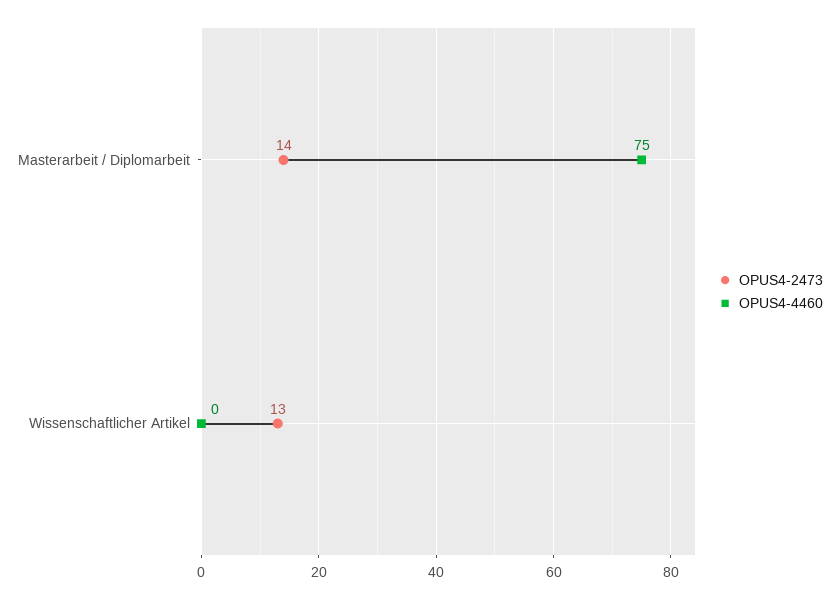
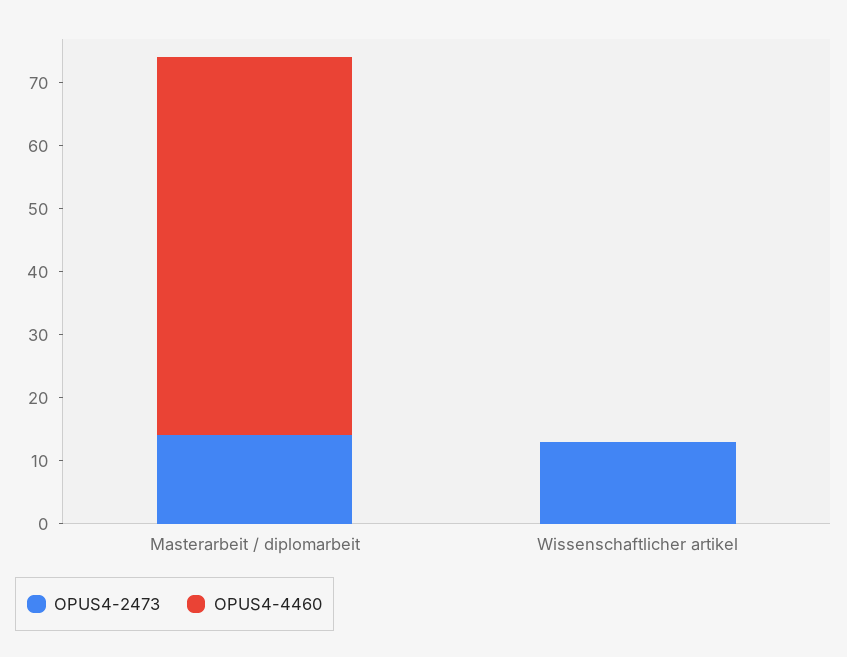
  {
    "OPUS4-2473": {
      "Masterarbeit / Diplomarbeit": 14,
      "Wissenschaftlicher Artikel": 13
    },
    "OPUS4-4460": {
-     "Masterarbeit / Diplomarbeit": 75,
+     "Masterarbeit / Diplomarbeit": 60,
      "Wissenschaftlicher Artikel": 0
    }
  }

